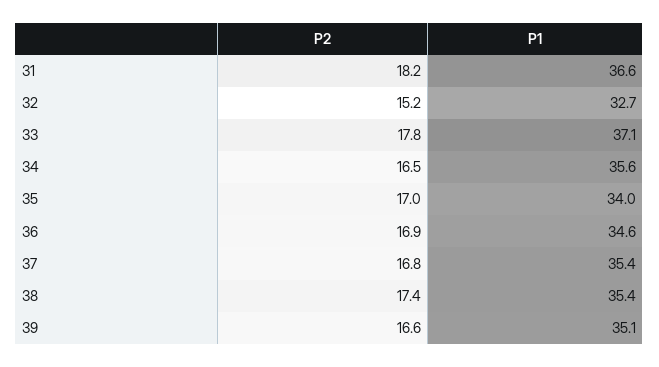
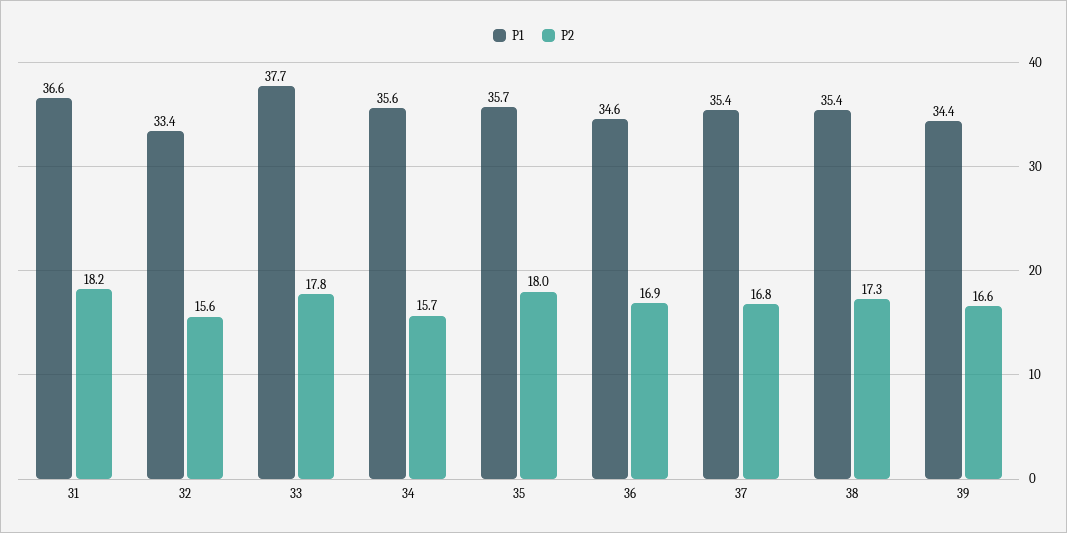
  {
    "P2": {
      "31": 18.2,
-     "32": 15.2,
+     "32": 15.6,
      "33": 17.8,
-     "34": 16.5,
+     "34": 15.7,
-     "35": 17,
+     "35": 18,
      "36": 16.9,
      "37": 16.8,
-     "38": 17.4,
+     "38": 17.3,
      "39": 16.6
    },
    "P1": {
      "31": 36.6,
-     "32": 32.7,
+     "32": 33.4,
-     "33": 37.1,
+     "33": 37.7,
      "34": 35.6,
-     "35": 34,
+     "35": 35.7,
      "36": 34.6,
      "37": 35.4,
      "38": 35.4,
-     "39": 35.1
+     "39": 34.4
    }
  }

